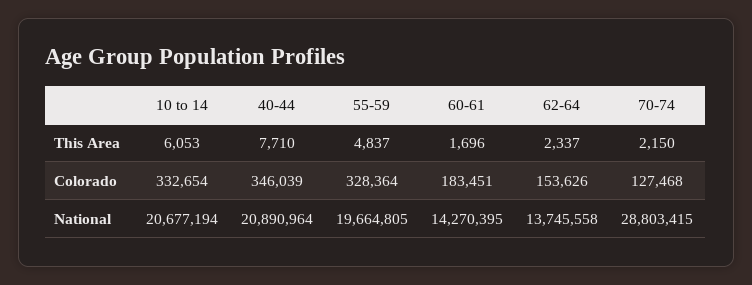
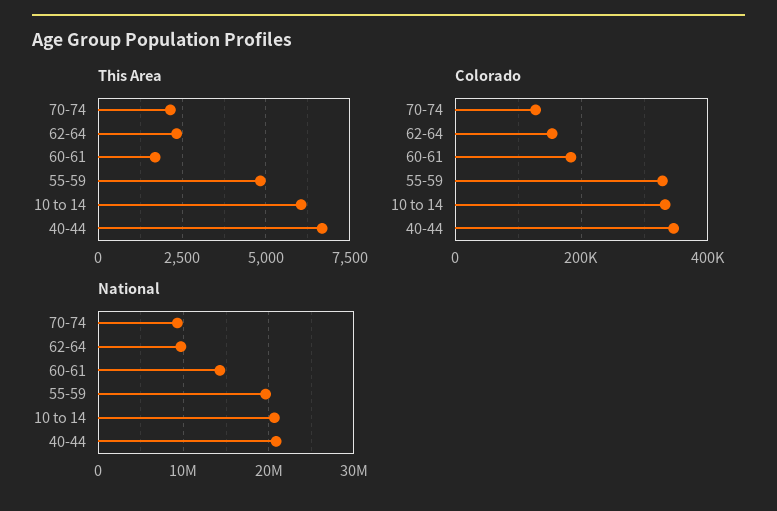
  {
    "This Area": {
      "10 to 14": 6053,
-     "40-44": 7710,
+     "40-44": 6750,
      "55-59": 4837,
      "60-61": 1696,
      "62-64": 2337,
      "70-74": 2150
    },
    "Colorado": {
      "10 to 14": 332654,
      "40-44": 346039,
      "55-59": 328364,
      "60-61": 183451,
      "62-64": 153626,
      "70-74": 127468
    },
    "National": {
      "10 to 14": 20677194,
      "40-44": 20890964,
      "55-59": 19664805,
      "60-61": 14270395,
-     "62-64": 13745558,
+     "62-64": 10000000,
-     "70-74": 28803415
+     "70-74": 9000000
    }
  }

